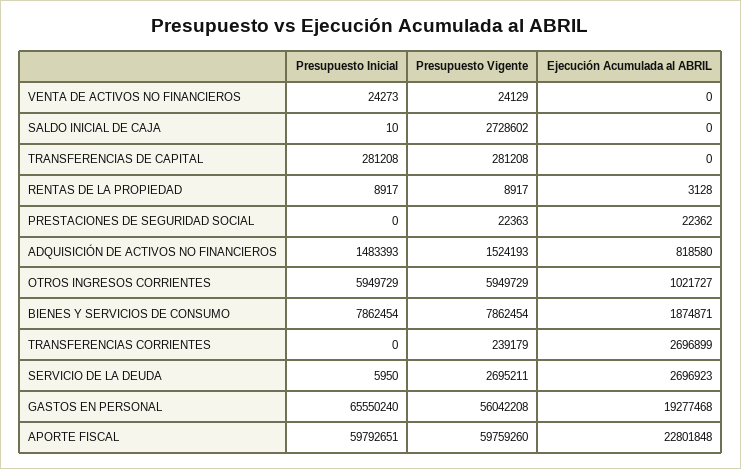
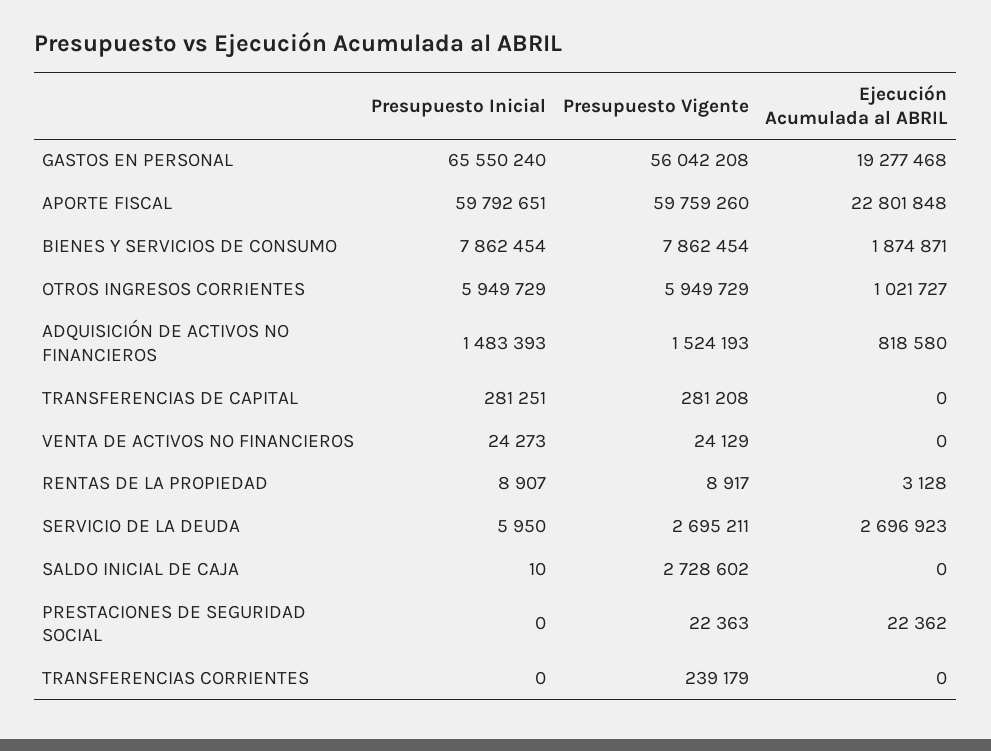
  {
    "Presupuesto Inicial": {
      "VENTA DE ACTIVOS NO FINANCIEROS": 24273,
      "SALDO INICIAL DE CAJA": 10,
-     "TRANSFERENCIAS DE CAPITAL": 281208,
+     "TRANSFERENCIAS DE CAPITAL": 281251,
-     "RENTAS DE LA PROPIEDAD": 8917,
+     "RENTAS DE LA PROPIEDAD": 8907,
      "PRESTACIONES DE SEGURIDAD SOCIAL": 0,
      "ADQUISICIÓN DE ACTIVOS NO FINANCIEROS": 1483393,
      "OTROS INGRESOS CORRIENTES": 5949729,
      "BIENES Y SERVICIOS DE CONSUMO": 7862454,
      "TRANSFERENCIAS CORRIENTES": 0,
      "SERVICIO DE LA DEUDA": 5950,
      "GASTOS EN PERSONAL": 65550240,
      "APORTE FISCAL": 59792651
    },
    "Presupuesto Vigente": {
      "VENTA DE ACTIVOS NO FINANCIEROS": 24129,
      "SALDO INICIAL DE CAJA": 2728602,
      "TRANSFERENCIAS DE CAPITAL": 281208,
      "RENTAS DE LA PROPIEDAD": 8917,
      "PRESTACIONES DE SEGURIDAD SOCIAL": 22363,
      "ADQUISICIÓN DE ACTIVOS NO FINANCIEROS": 1524193,
      "OTROS INGRESOS CORRIENTES": 5949729,
      "BIENES Y SERVICIOS DE CONSUMO": 7862454,
      "TRANSFERENCIAS CORRIENTES": 239179,
      "SERVICIO DE LA DEUDA": 2695211,
      "GASTOS EN PERSONAL": 56042208,
      "APORTE FISCAL": 59759260
    },
    "Ejecución Acumulada al ABRIL": {
      "VENTA DE ACTIVOS NO FINANCIEROS": 0,
      "SALDO INICIAL DE CAJA": 0,
      "TRANSFERENCIAS DE CAPITAL": 0,
      "RENTAS DE LA PROPIEDAD": 3128,
      "PRESTACIONES DE SEGURIDAD SOCIAL": 22362,
      "ADQUISICIÓN DE ACTIVOS NO FINANCIEROS": 818580,
      "OTROS INGRESOS CORRIENTES": 1021727,
      "BIENES Y SERVICIOS DE CONSUMO": 1874871,
-     "TRANSFERENCIAS CORRIENTES": 2696899,
+     "TRANSFERENCIAS CORRIENTES": 0,
      "SERVICIO DE LA DEUDA": 2696923,
      "GASTOS EN PERSONAL": 19277468,
      "APORTE FISCAL": 22801848
    }
  }

